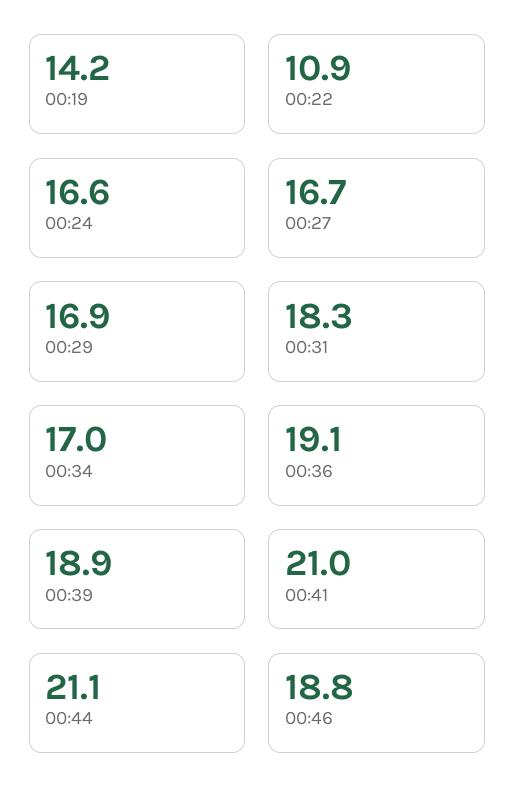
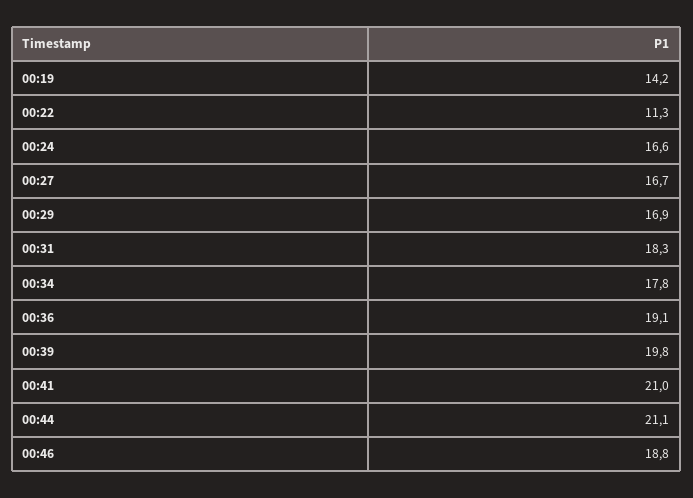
  {
    "00:19": 14.2,
-   "00:22": 10.9,
+   "00:22": 11.3,
    "00:24": 16.6,
    "00:27": 16.7,
    "00:29": 16.9,
    "00:31": 18.3,
-   "00:34": 17,
+   "00:34": 17.8,
    "00:36": 19.1,
-   "00:39": 18.9,
+   "00:39": 19.8,
    "00:41": 21,
    "00:44": 21.1,
    "00:46": 18.8
  }

